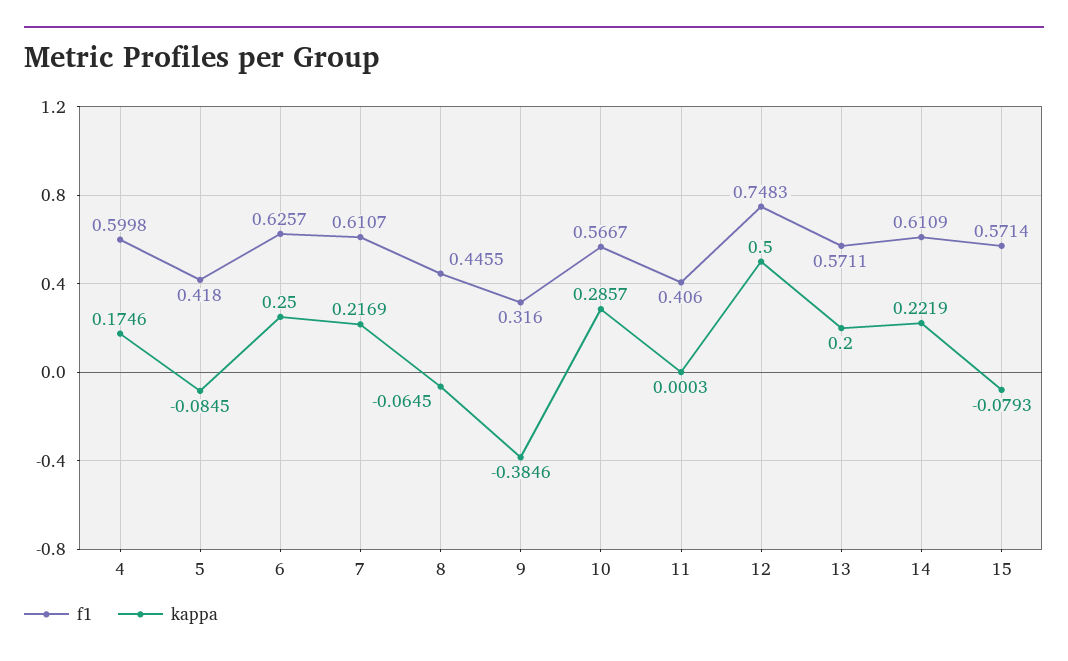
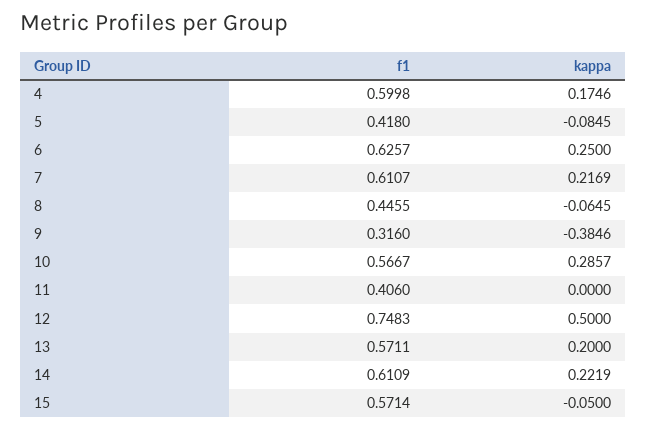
  {
    "f1": {
      "4": 0.5998,
      "5": 0.418,
      "6": 0.6257,
      "7": 0.6107,
      "8": 0.4455,
      "9": 0.316,
      "10": 0.5667,
      "11": 0.406,
      "12": 0.7483,
      "13": 0.5711,
      "14": 0.6109,
      "15": 0.5714
    },
    "kappa": {
      "4": 0.1746,
      "5": -0.0845,
      "6": 0.25,
      "7": 0.2169,
      "8": -0.0645,
      "9": -0.3846,
      "10": 0.2857,
-     "11": 0.0003,
+     "11": 0,
      "12": 0.5,
      "13": 0.2,
      "14": 0.2219,
-     "15": -0.0793
+     "15": -0.05
    }
  }

